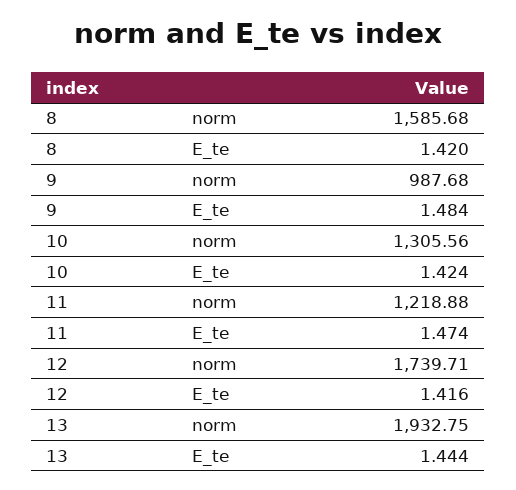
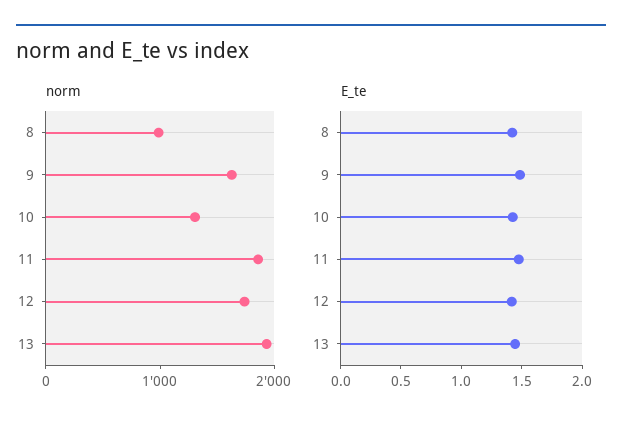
  {
    "norm": {
-     "8": 1585.68,
+     "8": 1000,
-     "9": 987.68,
+     "9": 1600,
      "10": 1305.56,
-     "11": 1218.88,
+     "11": 1800,
      "12": 1739.71,
      "13": 1932.75
    },
    "E_te": {
      "8": 1.42,
      "9": 1.484,
      "10": 1.424,
      "11": 1.474,
      "12": 1.416,
      "13": 1.444
    }
  }

